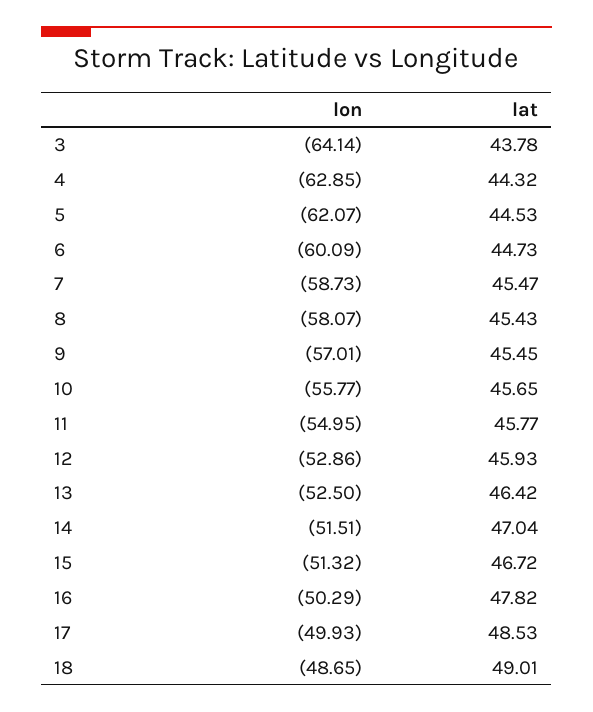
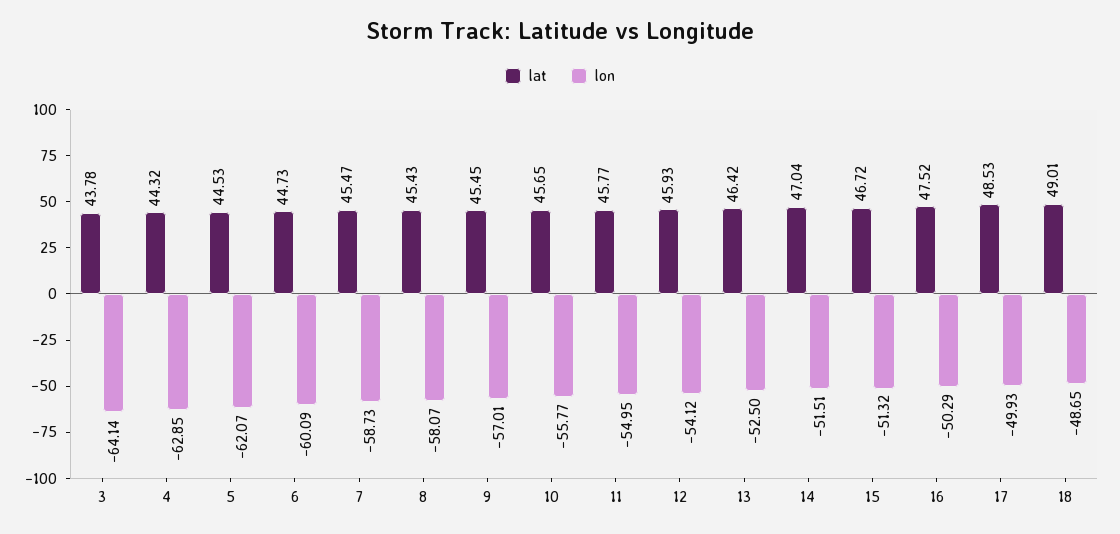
  {
    "lon": {
      "3": -64.14,
      "4": -62.85,
      "5": -62.07,
      "6": -60.09,
      "7": -58.73,
      "8": -58.07,
      "9": -57.01,
      "10": -55.77,
      "11": -54.95,
-     "12": -52.86,
+     "12": -54.12,
      "13": -52.5,
      "14": -51.51,
      "15": -51.32,
      "16": -50.29,
      "17": -49.93,
      "18": -48.65
    },
    "lat": {
      "3": 43.78,
      "4": 44.32,
      "5": 44.53,
      "6": 44.73,
      "7": 45.47,
      "8": 45.43,
      "9": 45.45,
      "10": 45.65,
      "11": 45.77,
      "12": 45.93,
      "13": 46.42,
      "14": 47.04,
      "15": 46.72,
-     "16": 47.82,
+     "16": 47.52,
      "17": 48.53,
      "18": 49.01
    }
  }

